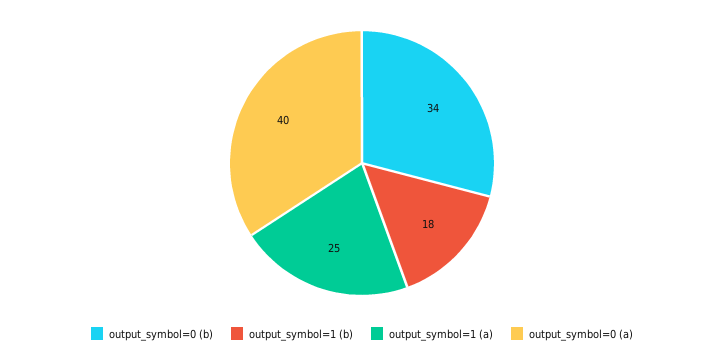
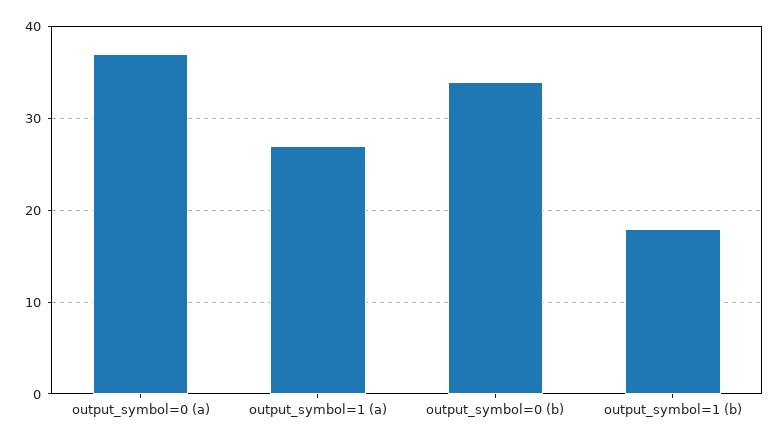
  {
    "output_symbol=0 (b)": 34,
    "output_symbol=1 (b)": 18,
-   "output_symbol=1 (a)": 25,
+   "output_symbol=1 (a)": 27,
-   "output_symbol=0 (a)": 40
+   "output_symbol=0 (a)": 37
  }

